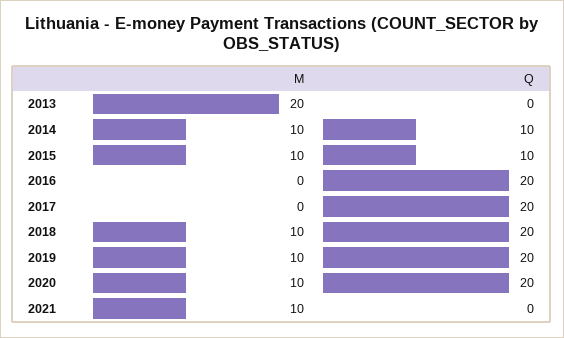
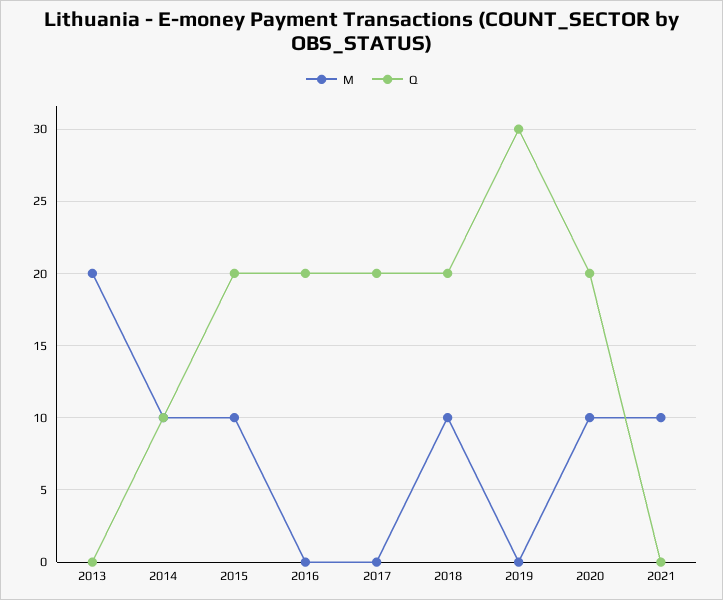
  {
    "M": {
      "2013": 20,
      "2014": 10,
      "2015": 10,
      "2016": 0,
      "2017": 0,
      "2018": 10,
-     "2019": 10,
+     "2019": 0,
      "2020": 10,
      "2021": 10
    },
    "Q": {
      "2013": 0,
      "2014": 10,
-     "2015": 10,
+     "2015": 20,
      "2016": 20,
      "2017": 20,
      "2018": 20,
-     "2019": 20,
+     "2019": 30,
      "2020": 20,
      "2021": 0
    }
  }

